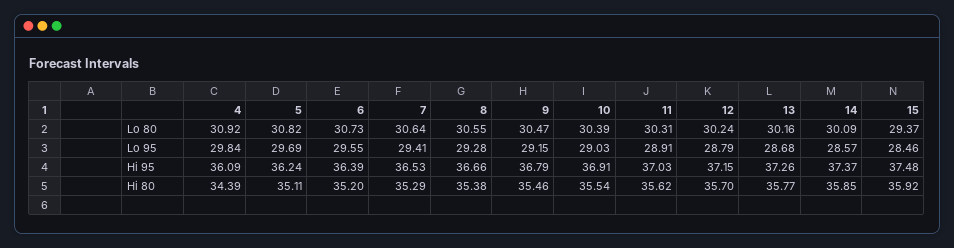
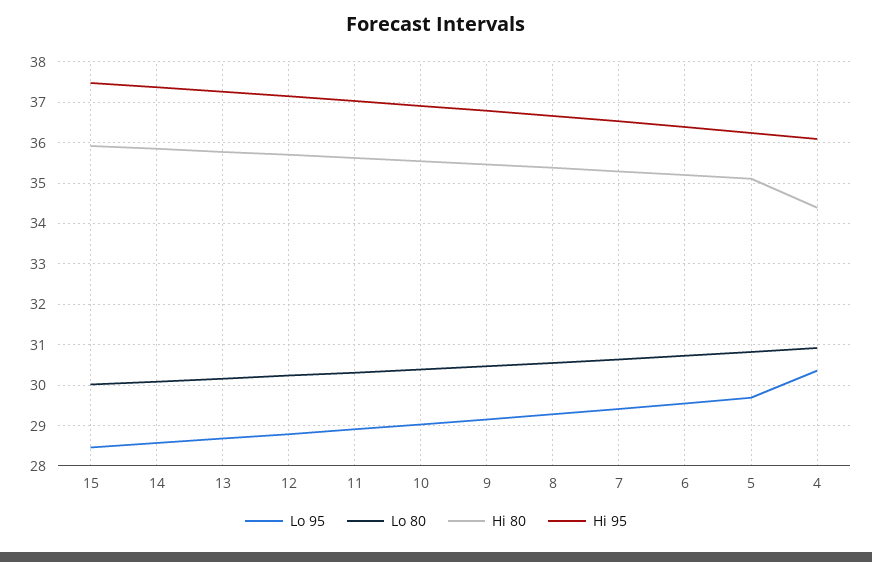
  {
    "Lo 80": {
      "4": 30.92,
      "5": 30.82,
      "6": 30.73,
      "7": 30.64,
      "8": 30.55,
      "9": 30.47,
      "10": 30.39,
      "11": 30.31,
      "12": 30.24,
      "13": 30.16,
      "14": 30.09,
-     "15": 29.37
+     "15": 30
    },
    "Lo 95": {
-     "4": 29.84,
+     "4": 30.4,
      "5": 29.69,
      "6": 29.55,
      "7": 29.41,
      "8": 29.28,
      "9": 29.15,
      "10": 29.03,
      "11": 28.91,
      "12": 28.79,
      "13": 28.68,
      "14": 28.57,
      "15": 28.46
    },
    "Hi 95": {
      "4": 36.09,
      "5": 36.24,
      "6": 36.39,
      "7": 36.53,
      "8": 36.66,
      "9": 36.79,
      "10": 36.91,
      "11": 37.03,
      "12": 37.15,
      "13": 37.26,
      "14": 37.37,
      "15": 37.48
    },
    "Hi 80": {
      "4": 34.39,
      "5": 35.11,
      "6": 35.2,
      "7": 35.29,
      "8": 35.38,
      "9": 35.46,
      "10": 35.54,
      "11": 35.62,
      "12": 35.7,
      "13": 35.77,
      "14": 35.85,
      "15": 35.92
    }
  }

